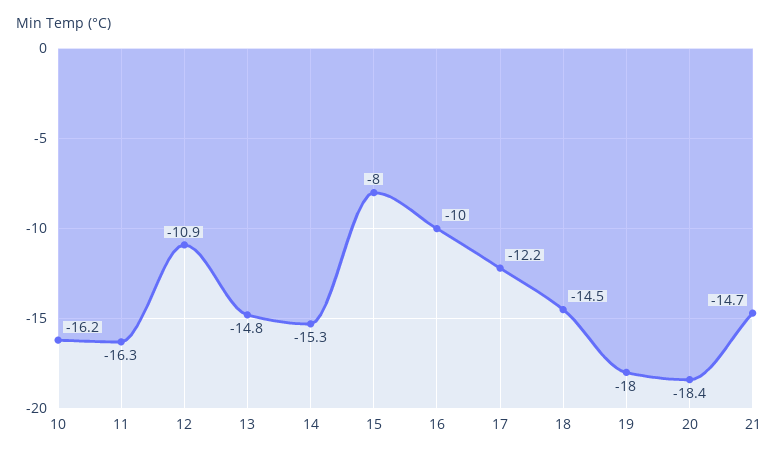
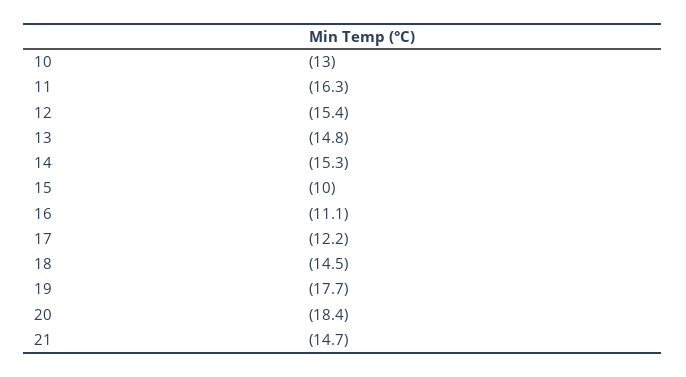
  {
-   "10": -16.2,
+   "10": -13,
    "11": -16.3,
-   "12": -10.9,
+   "12": -15.4,
    "13": -14.8,
    "14": -15.3,
-   "15": -8,
+   "15": -10,
-   "16": -10,
+   "16": -11.1,
    "17": -12.2,
    "18": -14.5,
-   "19": -18,
+   "19": -17.7,
    "20": -18.4,
    "21": -14.7
  }

